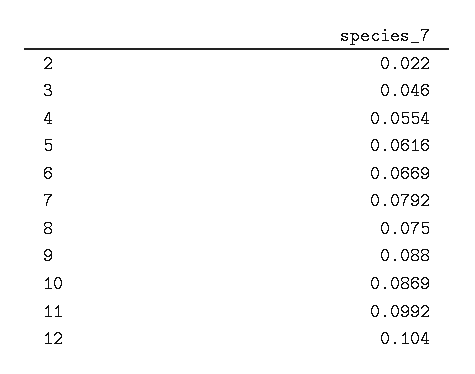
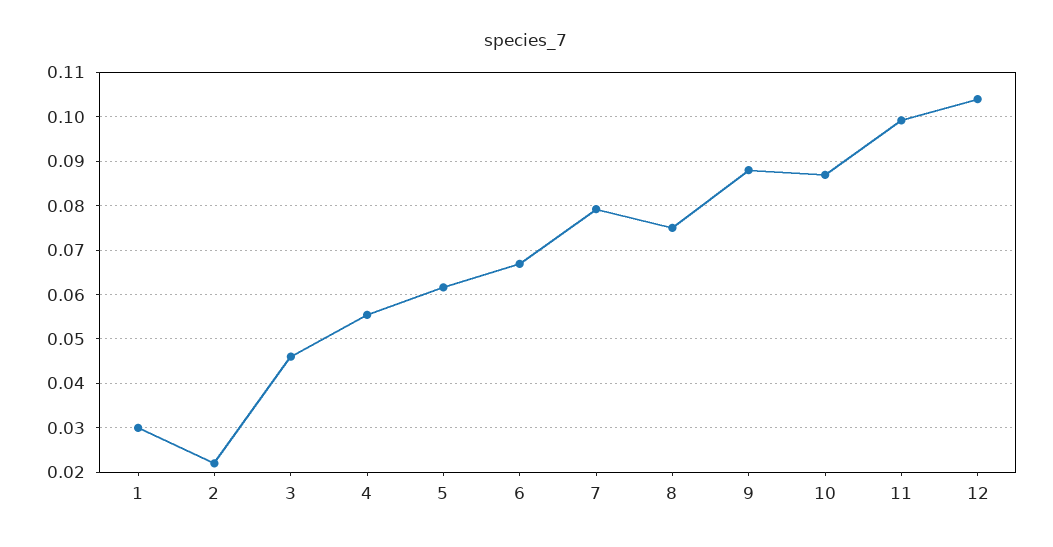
  {
    "2": 0.022,
    "3": 0.046,
    "4": 0.0554,
    "5": 0.0616,
    "6": 0.0669,
    "7": 0.0792,
    "8": 0.075,
    "9": 0.088,
    "10": 0.0869,
    "11": 0.0992,
-   "12": 0.104
+   "12": 0.104,
+   "1": 0.03
  }

